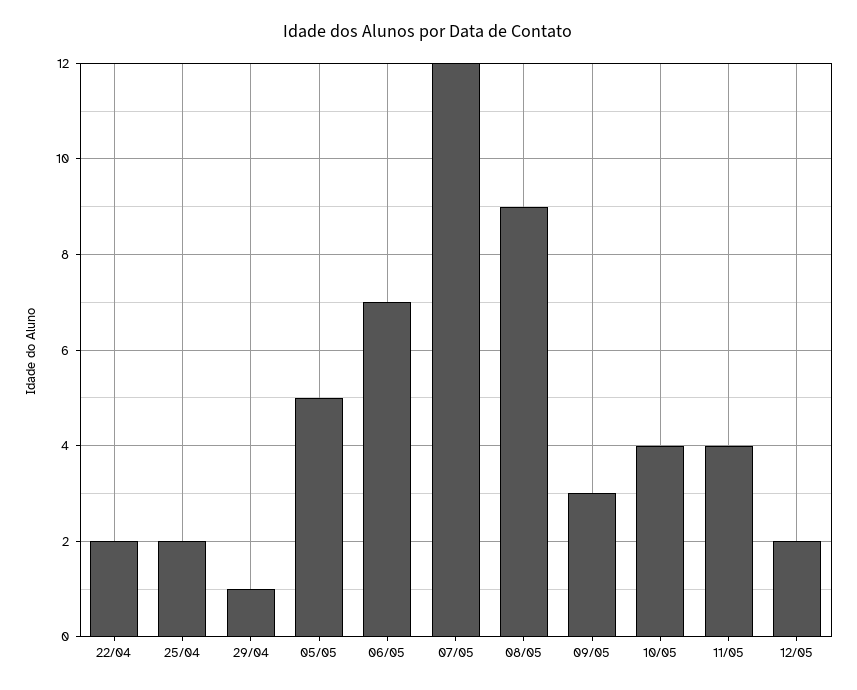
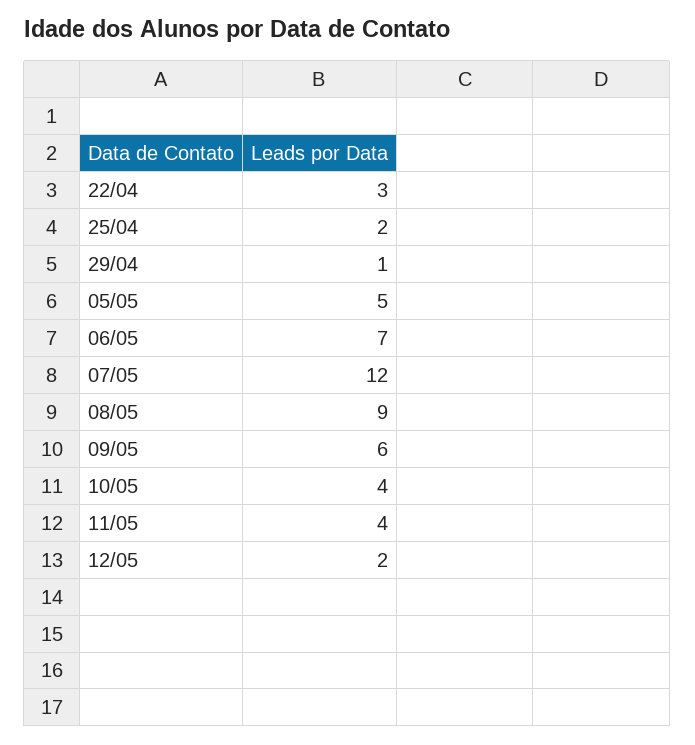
  {
-   "22/04": 2,
+   "22/04": 3,
    "25/04": 2,
    "29/04": 1,
    "05/05": 5,
    "06/05": 7,
    "07/05": 12,
    "08/05": 9,
-   "09/05": 3,
+   "09/05": 6,
    "10/05": 4,
    "11/05": 4,
    "12/05": 2
  }

